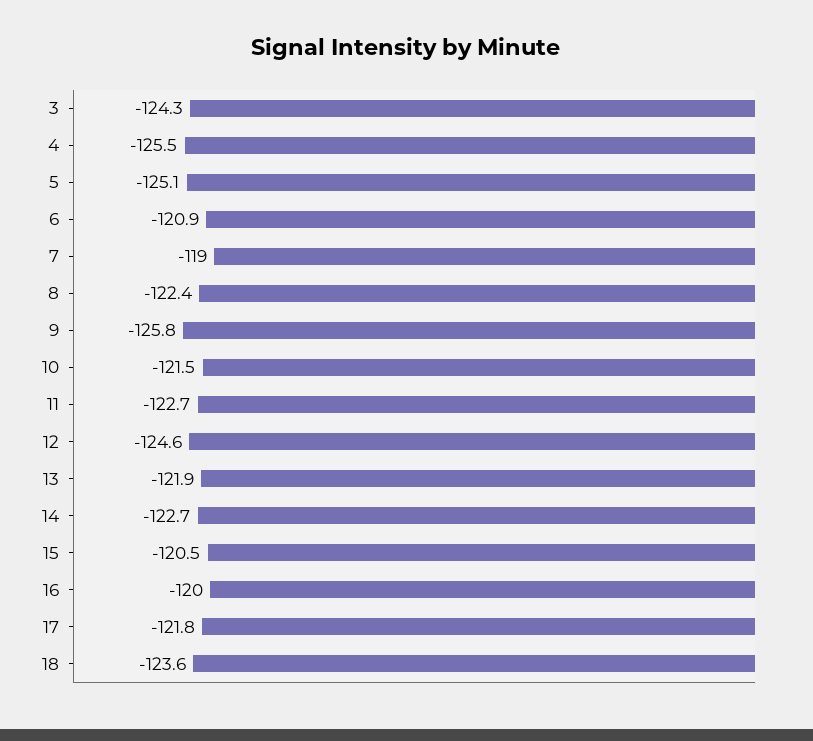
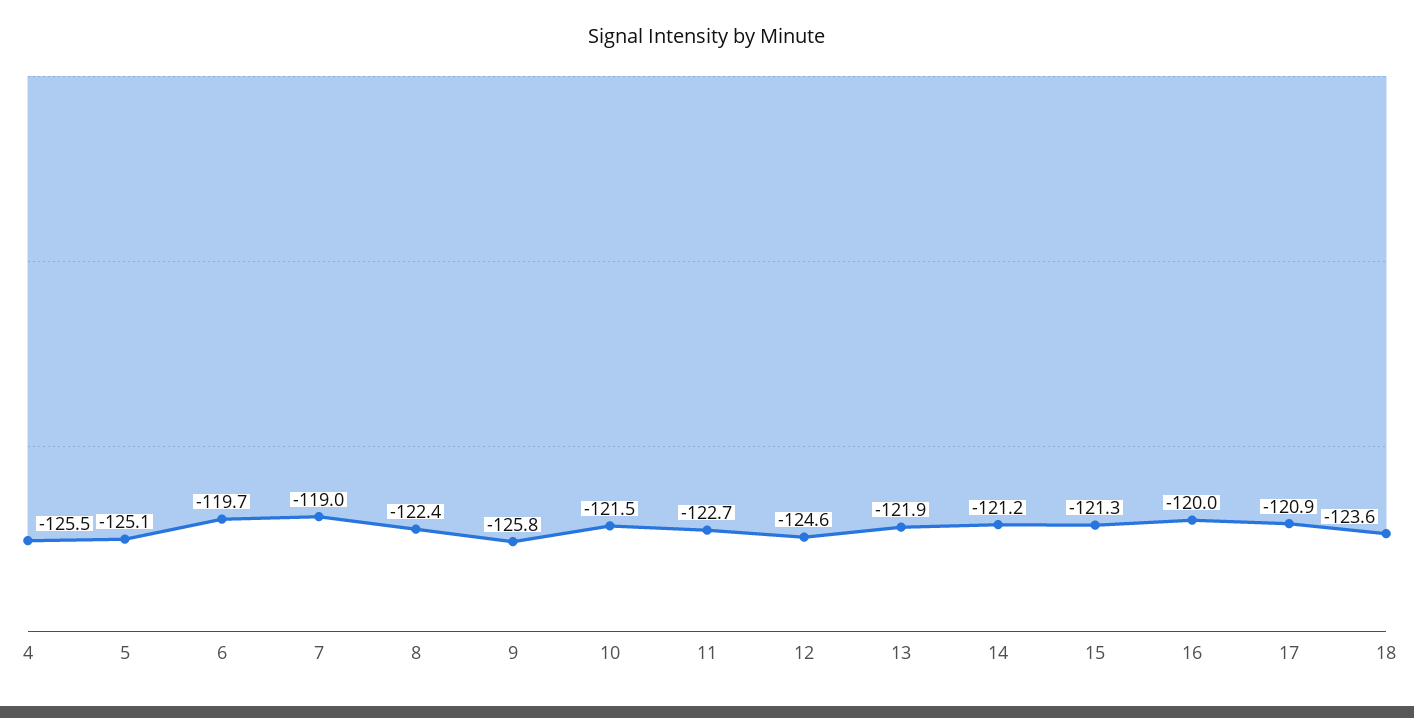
  {
-   "3": -124.3,
    "4": -125.5,
    "5": -125.1,
-   "6": -120.9,
+   "6": -119.7,
    "7": -119,
    "8": -122.4,
    "9": -125.8,
    "10": -121.5,
    "11": -122.7,
    "12": -124.6,
    "13": -121.9,
-   "14": -122.7,
+   "14": -121.2,
-   "15": -120.5,
+   "15": -121.3,
    "16": -120,
-   "17": -121.8,
+   "17": -120.9,
    "18": -123.6
  }

